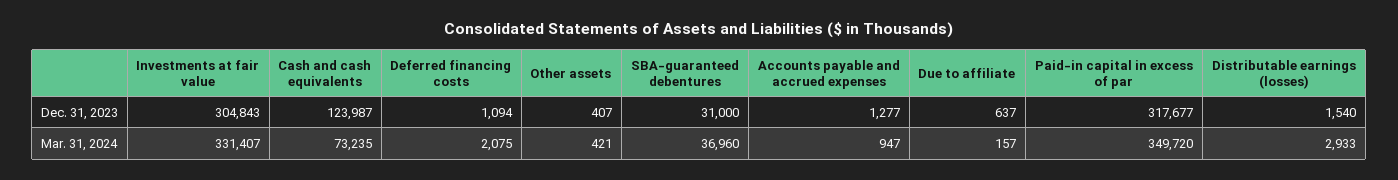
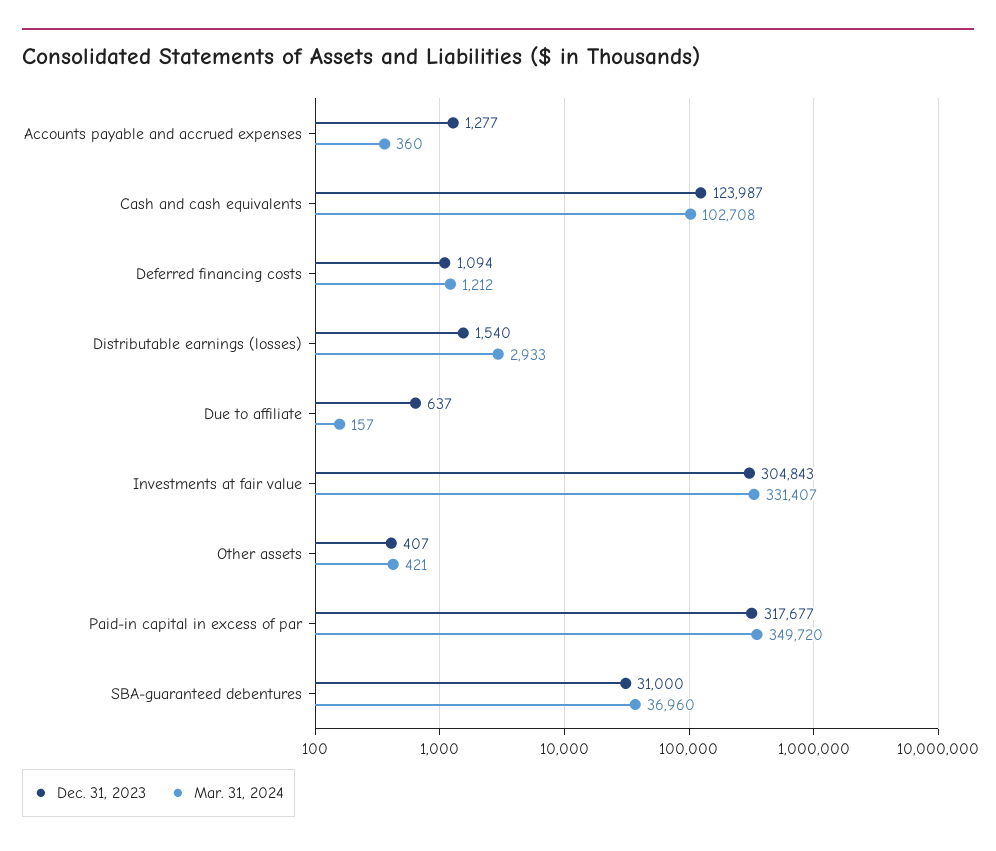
  {
    "Dec. 31, 2023": {
      "Investments at fair value": 304843,
      "Cash and cash equivalents": 123987,
      "Deferred financing costs": 1094,
      "Other assets": 407,
      "SBA-guaranteed debentures": 31000,
      "Accounts payable and accrued expenses": 1277,
      "Due to affiliate": 637,
      "Paid-in capital in excess of par": 317677,
      "Distributable earnings (losses)": 1540
    },
    "Mar. 31, 2024": {
      "Investments at fair value": 331407,
-     "Cash and cash equivalents": 73235,
+     "Cash and cash equivalents": 102708,
-     "Deferred financing costs": 2075,
+     "Deferred financing costs": 1212,
      "Other assets": 421,
      "SBA-guaranteed debentures": 36960,
-     "Accounts payable and accrued expenses": 947,
+     "Accounts payable and accrued expenses": 360,
      "Due to affiliate": 157,
      "Paid-in capital in excess of par": 349720,
      "Distributable earnings (losses)": 2933
    }
  }

